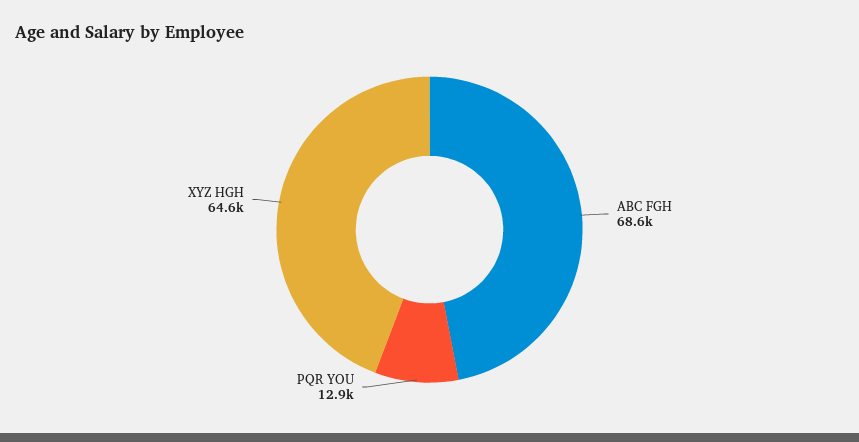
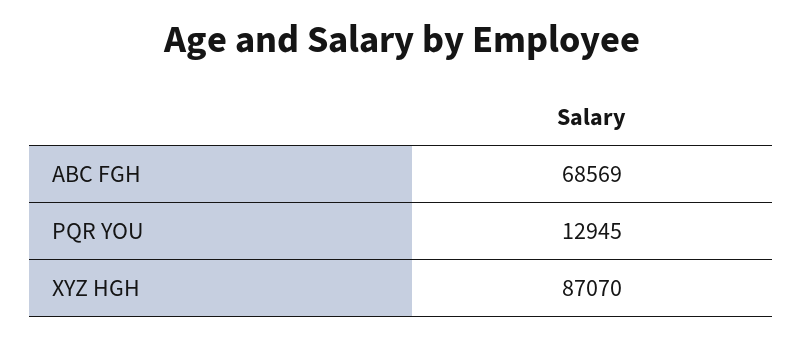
  {
    "ABC FGH": 68569,
    "PQR YOU": 12945,
-   "XYZ HGH": 64600
+   "XYZ HGH": 87070
  }

